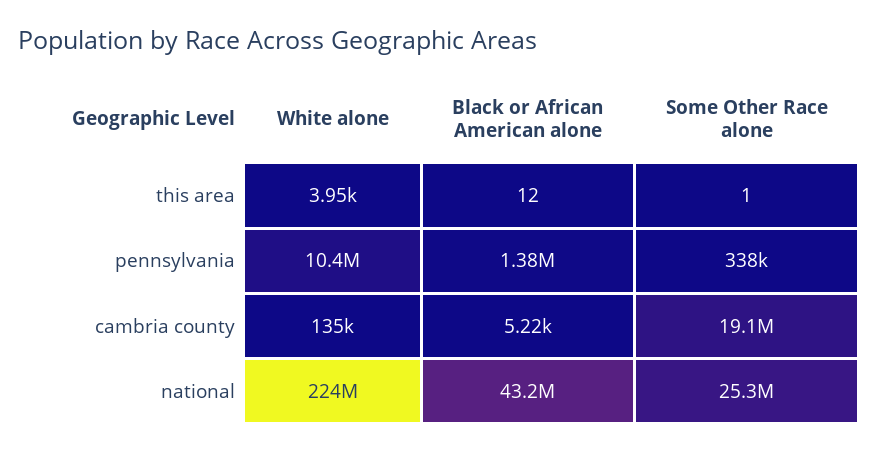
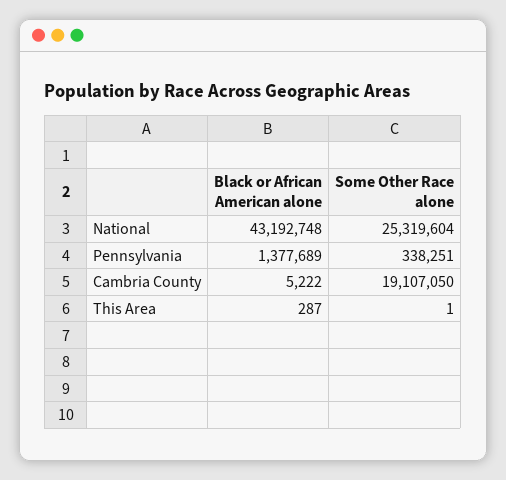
  {
-   "White alone": {
-     "this area": 3950,
-     "pennsylvania": 10400000,
-     "cambria county": 135000,
-     "national": 224000000
-   },
    "Black or African American alone": {
-     "this area": 12,
+     "this area": 287,
      "pennsylvania": 1377689,
      "cambria county": 5222,
      "national": 43192748
    },
    "Some Other Race alone": {
      "this area": 1,
      "pennsylvania": 338251,
      "cambria county": 19107050,
      "national": 25319604
    }
  }

